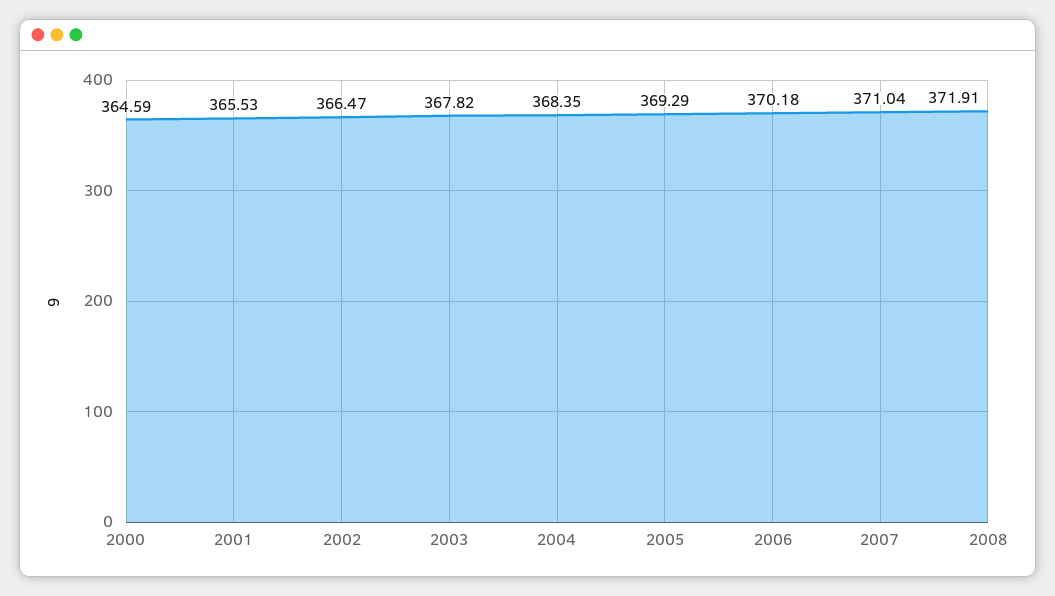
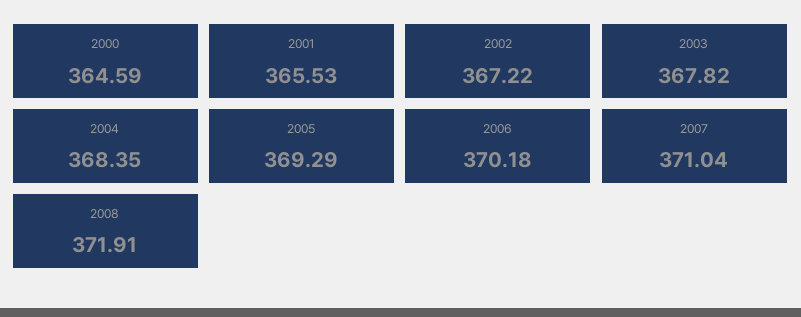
  {
    "2000": 364.59,
    "2001": 365.53,
-   "2002": 366.47,
+   "2002": 367.22,
    "2003": 367.82,
    "2004": 368.35,
    "2005": 369.29,
    "2006": 370.18,
    "2007": 371.04,
    "2008": 371.91
  }

